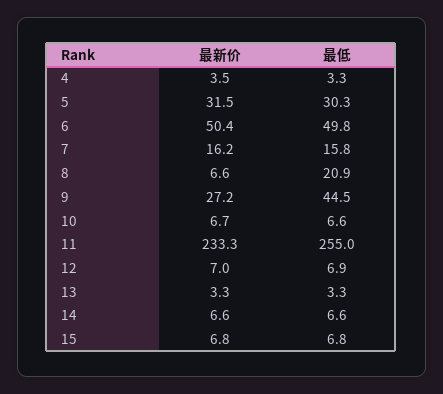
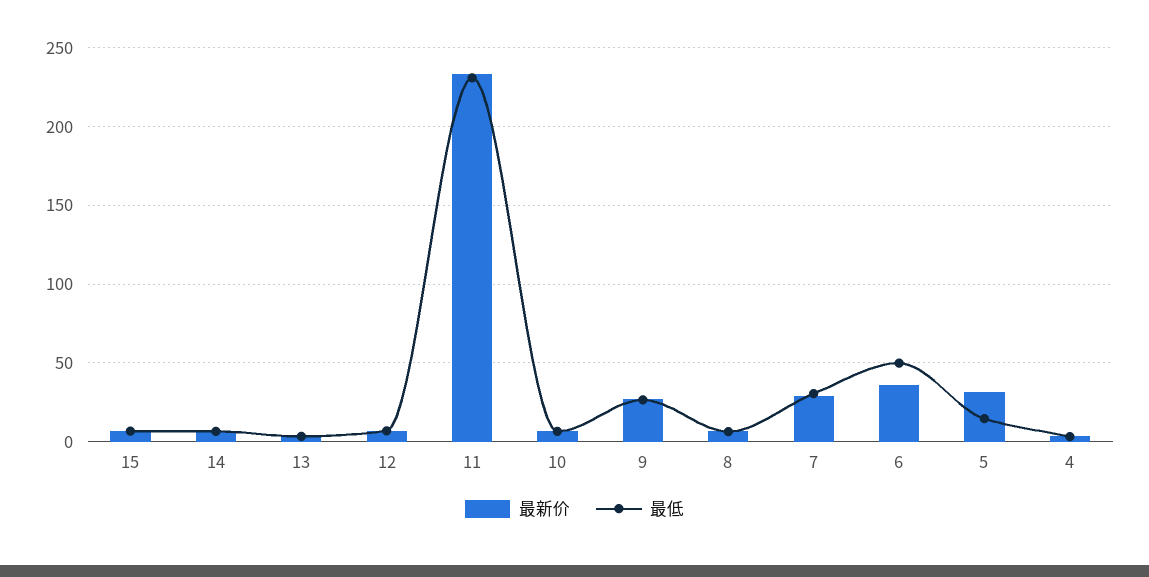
  {
    "最新价": {
      "4": 3.5,
      "5": 31.5,
-     "6": 50.4,
+     "6": 35,
-     "7": 16.2,
+     "7": 30,
      "8": 6.6,
      "9": 27.2,
      "10": 6.7,
      "11": 233.3,
      "12": 7,
      "13": 3.3,
      "14": 6.6,
      "15": 6.8
    },
    "最低": {
      "4": 3.3,
-     "5": 30.3,
+     "5": 15,
      "6": 49.8,
-     "7": 15.8,
+     "7": 30,
-     "8": 20.9,
+     "8": 5,
-     "9": 44.5,
+     "9": 25,
      "10": 6.6,
-     "11": 255,
+     "11": 230,
      "12": 6.9,
      "13": 3.3,
      "14": 6.6,
      "15": 6.8
    }
  }

